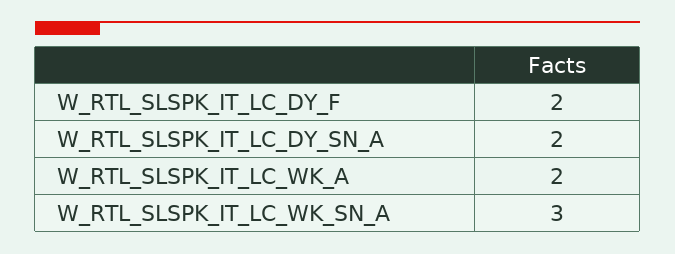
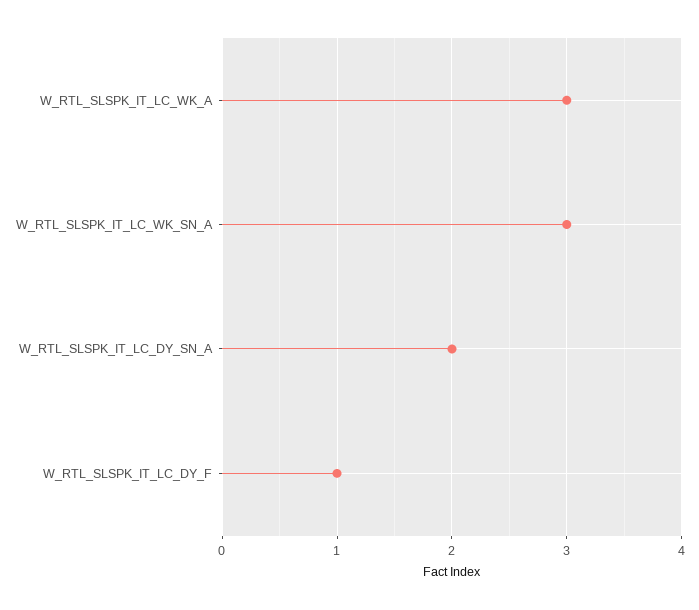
  {
-   "W_RTL_SLSPK_IT_LC_DY_F": 2,
+   "W_RTL_SLSPK_IT_LC_DY_F": 1,
    "W_RTL_SLSPK_IT_LC_DY_SN_A": 2,
-   "W_RTL_SLSPK_IT_LC_WK_A": 2,
+   "W_RTL_SLSPK_IT_LC_WK_A": 3,
    "W_RTL_SLSPK_IT_LC_WK_SN_A": 3
  }

